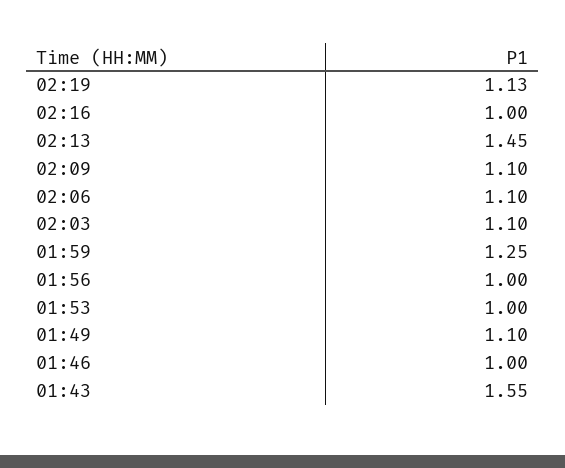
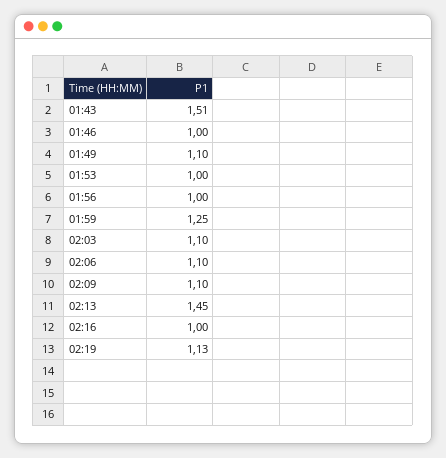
  {
    "02:19": 1.13,
    "02:16": 1,
    "02:13": 1.45,
    "02:09": 1.1,
    "02:06": 1.1,
    "02:03": 1.1,
    "01:59": 1.25,
    "01:56": 1,
    "01:53": 1,
    "01:49": 1.1,
    "01:46": 1,
-   "01:43": 1.55
+   "01:43": 1.51
  }

